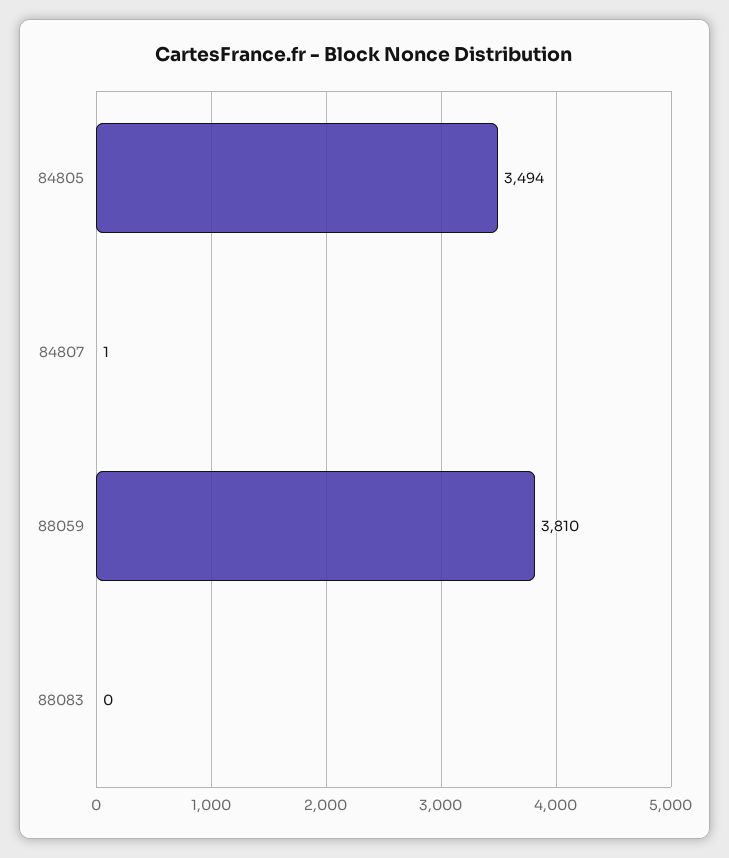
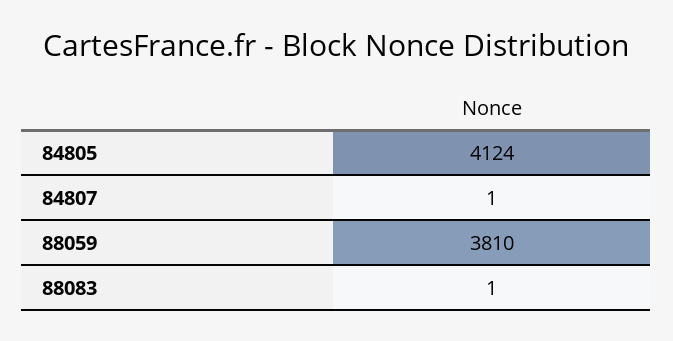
  {
-   "84805": 3494,
+   "84805": 4124,
    "84807": 1,
    "88059": 3810,
-   "88083": 0
+   "88083": 1
  }

